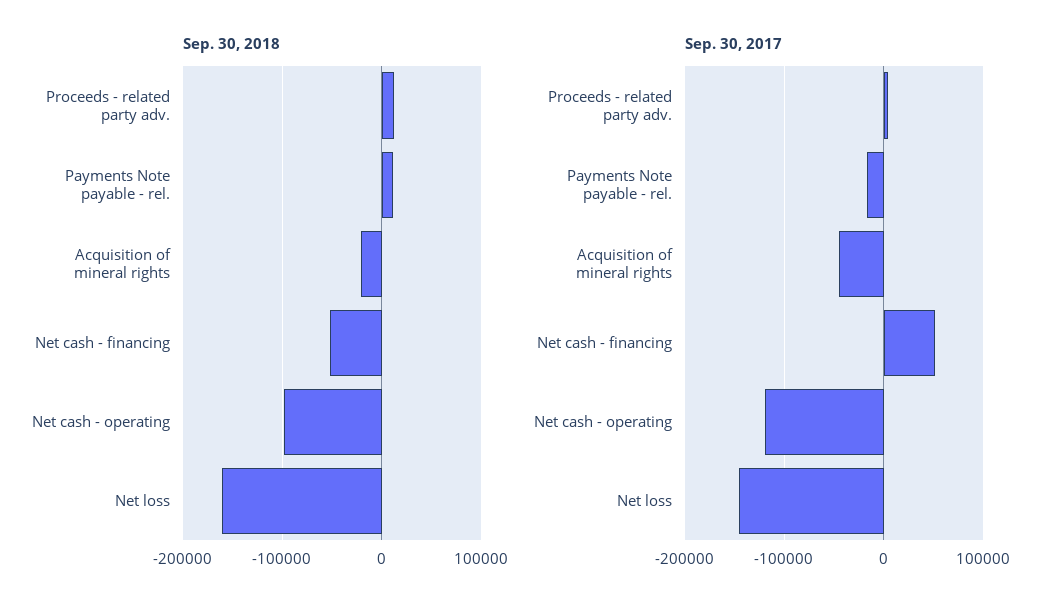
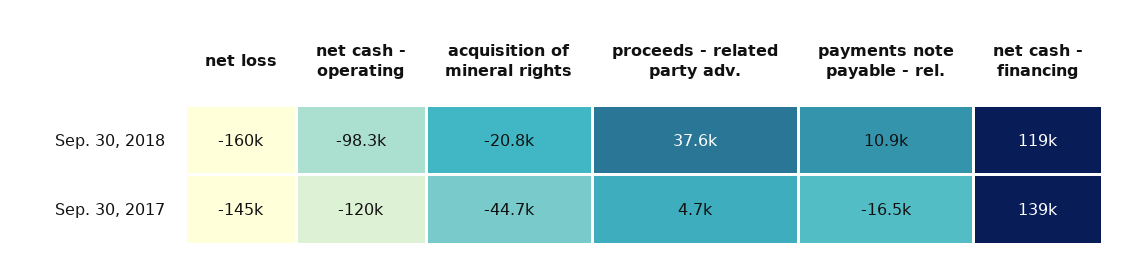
  {
    "Sep. 30, 2018": {
-     "Proceeds - related party adv.": 10000,
+     "Proceeds - related party adv.": 37600,
      "Payments Note payable - rel.": 10900,
      "Acquisition of mineral rights": -20800,
-     "Net cash - financing": -50000,
+     "Net cash - financing": 119000,
      "Net cash - operating": -98300,
      "Net loss": -160000
    },
    "Sep. 30, 2017": {
      "Proceeds - related party adv.": 4700,
      "Payments Note payable - rel.": -16500,
      "Acquisition of mineral rights": -44700,
-     "Net cash - financing": 50000,
+     "Net cash - financing": 139000,
      "Net cash - operating": -120000,
      "Net loss": -145000
    }
  }

